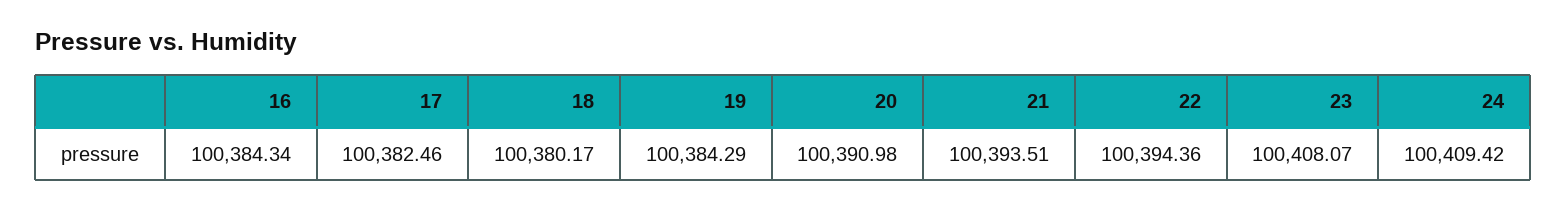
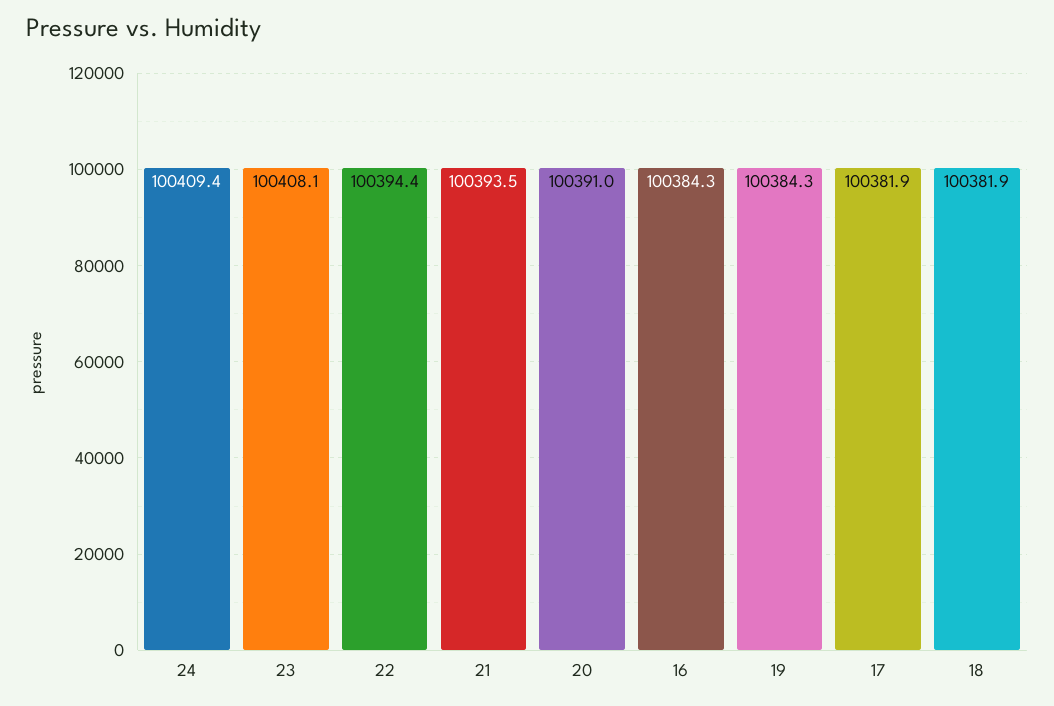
  {
    "16": 100384.34,
-   "17": 100382.46,
+   "17": 100381.9,
-   "18": 100380.17,
+   "18": 100381.9,
    "19": 100384.29,
    "20": 100390.98,
    "21": 100393.51,
    "22": 100394.36,
    "23": 100408.07,
    "24": 100409.42
  }

